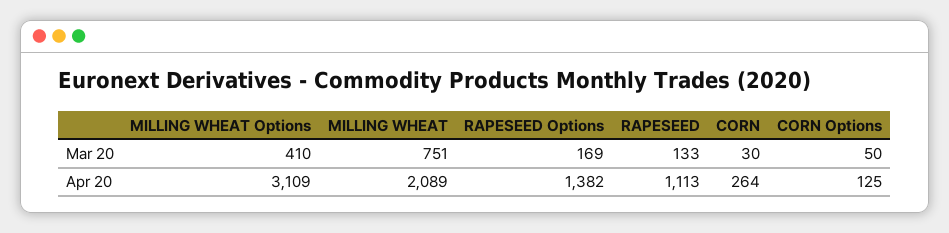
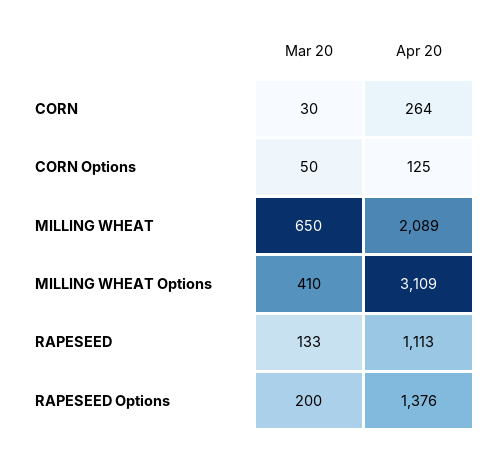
  {
    "MILLING WHEAT Options": {
      "Mar 20": 410,
      "Apr 20": 3109
    },
    "MILLING WHEAT": {
-     "Mar 20": 751,
+     "Mar 20": 650,
      "Apr 20": 2089
    },
    "RAPESEED Options": {
-     "Mar 20": 169,
+     "Mar 20": 200,
-     "Apr 20": 1382
+     "Apr 20": 1376
    },
    "RAPESEED": {
      "Mar 20": 133,
      "Apr 20": 1113
    },
    "CORN": {
      "Mar 20": 30,
      "Apr 20": 264
    },
    "CORN Options": {
      "Mar 20": 50,
      "Apr 20": 125
    }
  }

